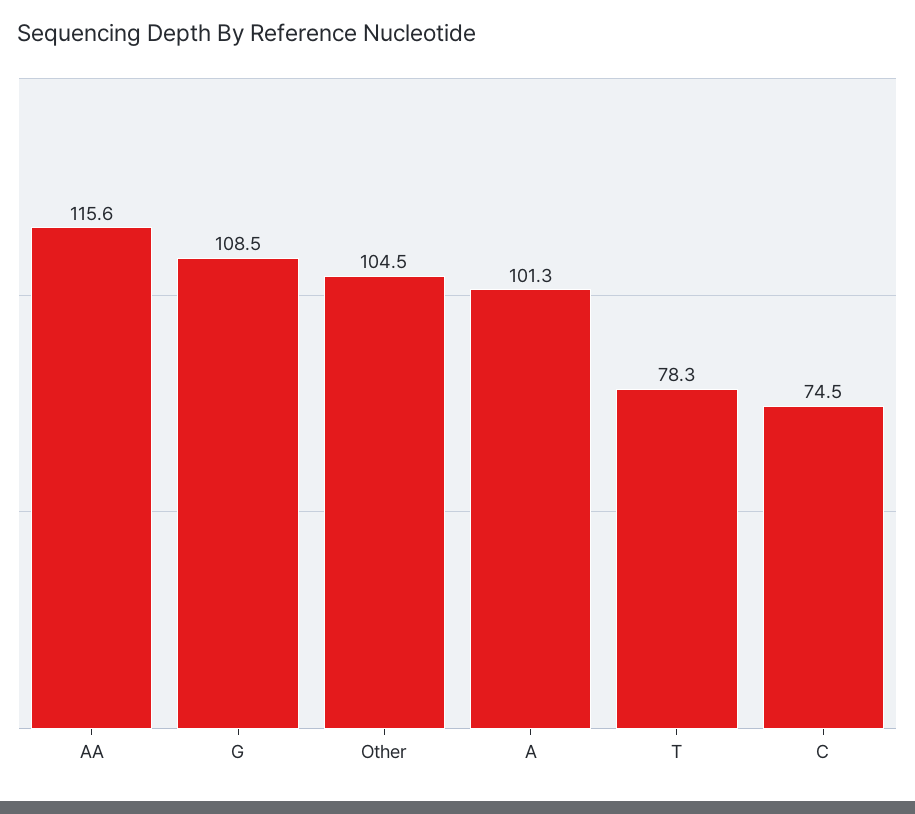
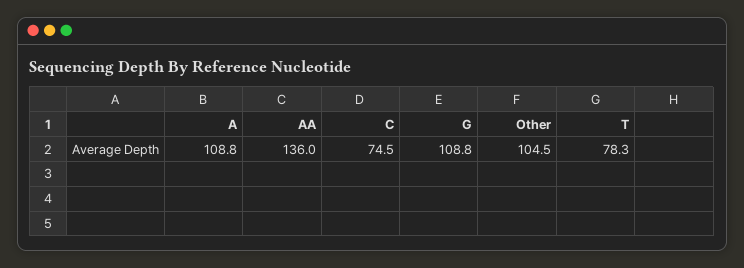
  {
-   "AA": 115.6,
+   "AA": 136,
-   "G": 108.5,
+   "G": 108.8,
    "Other": 104.5,
-   "A": 101.3,
+   "A": 108.8,
    "T": 78.3,
    "C": 74.5
  }

